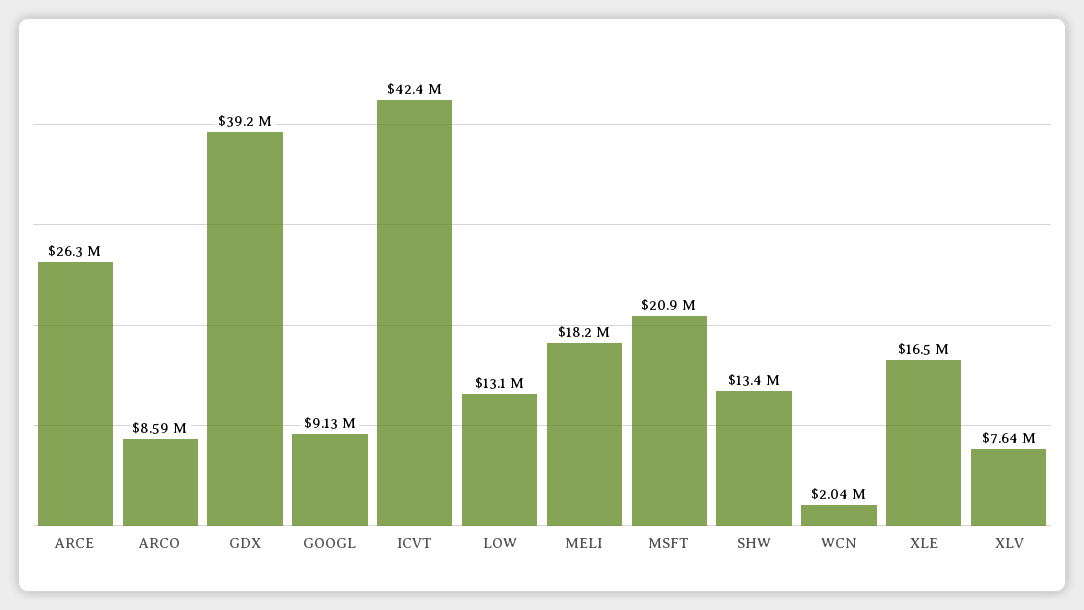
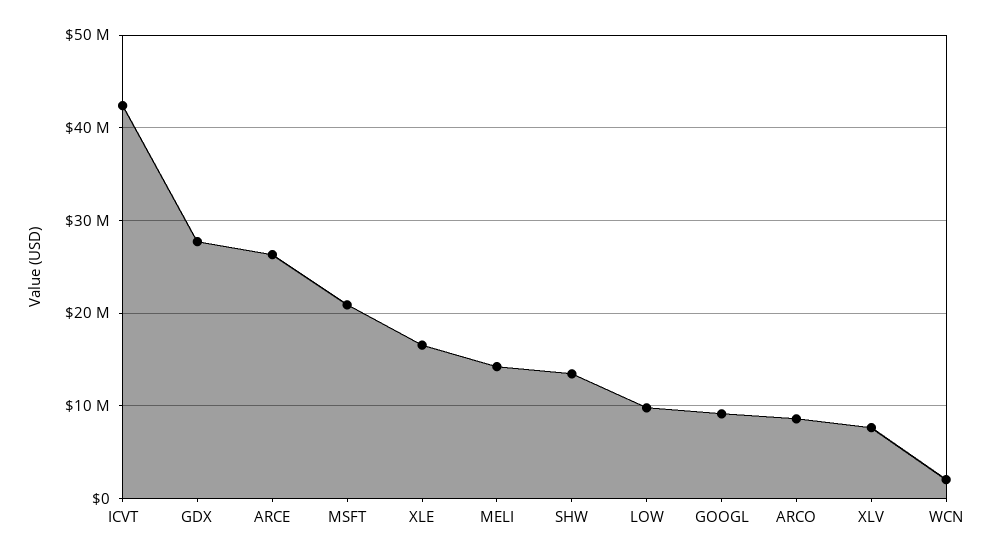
  {
    "ARCE": 26300000,
    "ARCO": 8590000,
-   "GDX": 39200000,
+   "GDX": 28000000,
    "GOOGL": 9130000,
    "ICVT": 42400000,
-   "LOW": 13100000,
+   "LOW": 10000000,
-   "MELI": 18200000,
+   "MELI": 14000000,
    "MSFT": 20900000,
    "SHW": 13400000,
    "WCN": 2040000,
    "XLE": 16500000,
    "XLV": 7640000
  }

